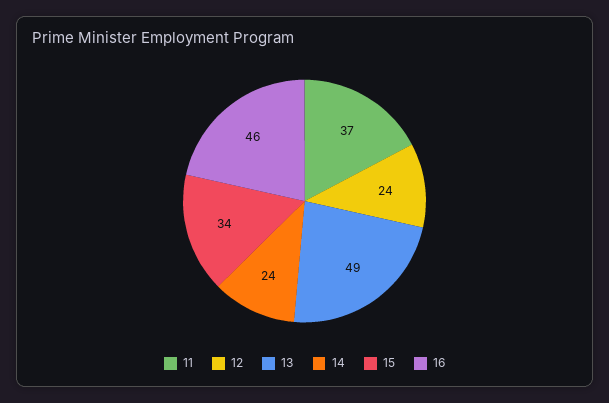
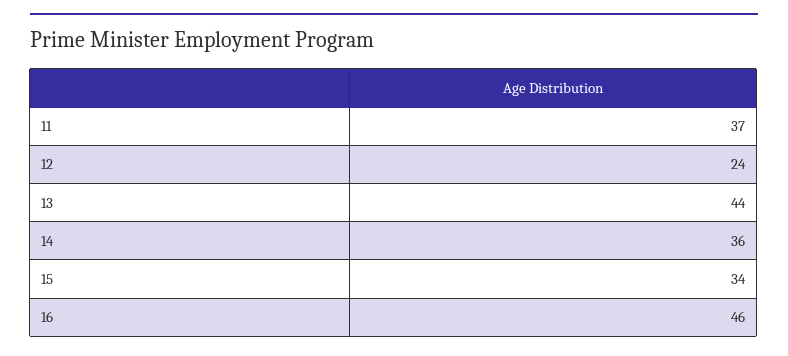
  {
    "11": 37,
    "12": 24,
-   "13": 49,
+   "13": 44,
-   "14": 24,
+   "14": 36,
    "15": 34,
    "16": 46
  }

